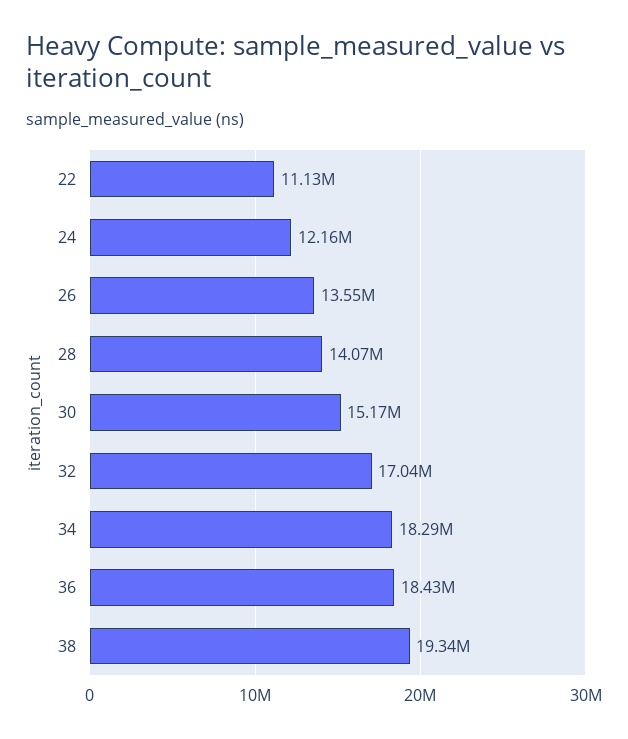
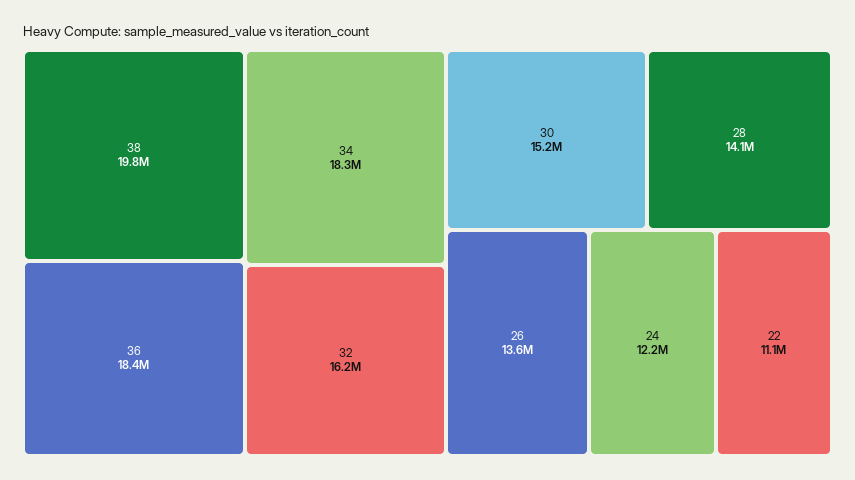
  {
    "22": 11130000,
    "24": 12160000,
    "26": 13550000,
    "28": 14070000,
    "30": 15170000,
-   "32": 17040000,
+   "32": 16200000,
    "34": 18290000,
    "36": 18430000,
-   "38": 19340000
+   "38": 19800000
  }

